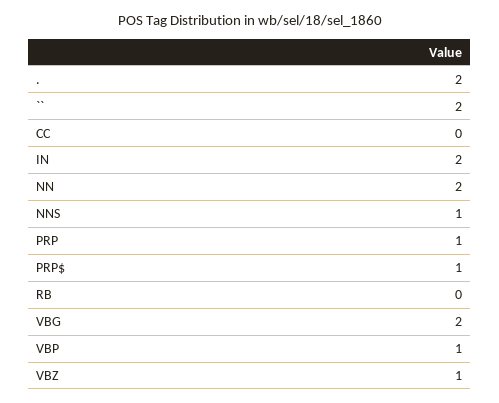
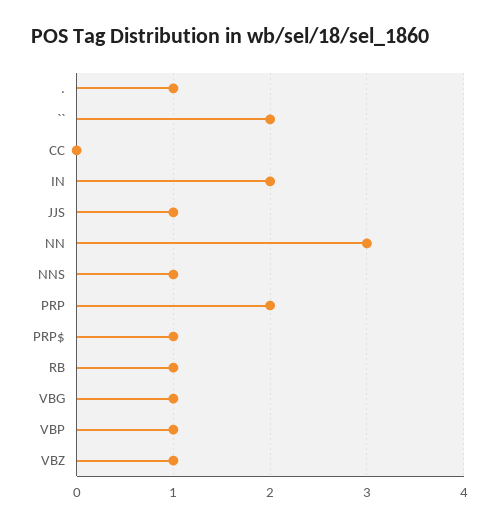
  {
-   ".": 2,
+   ".": 1,
    "``": 2,
    "CC": 0,
    "IN": 2,
-   "NN": 2,
+   "NN": 3,
    "NNS": 1,
-   "PRP": 1,
+   "PRP": 2,
    "PRP$": 1,
-   "RB": 0,
+   "RB": 1,
-   "VBG": 2,
+   "VBG": 1,
    "VBP": 1,
-   "VBZ": 1
+   "VBZ": 1,
+   "JJS": 1
  }

